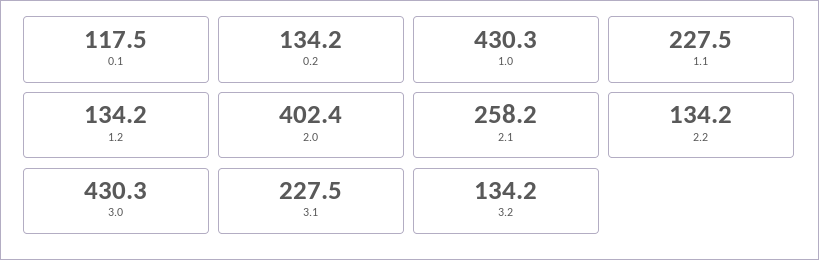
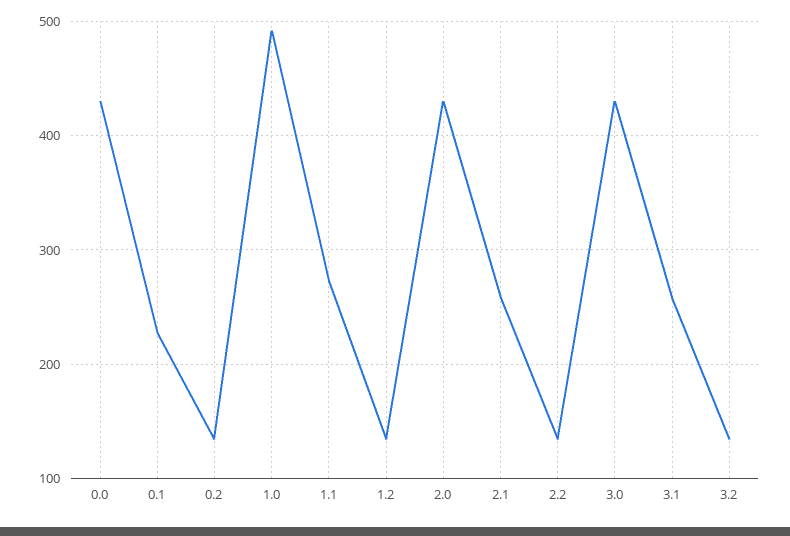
  {
-   "0.1": 117.5,
+   "0.1": 230,
    "0.2": 134.2,
-   "1.0": 430.3,
+   "1.0": 490,
-   "1.1": 227.5,
+   "1.1": 270,
    "1.2": 134.2,
-   "2.0": 402.4,
+   "2.0": 430,
    "2.1": 258.2,
    "2.2": 134.2,
    "3.0": 430.3,
-   "3.1": 227.5,
+   "3.1": 260,
-   "3.2": 134.2
+   "3.2": 134.2,
+   "0.0": 430
  }

